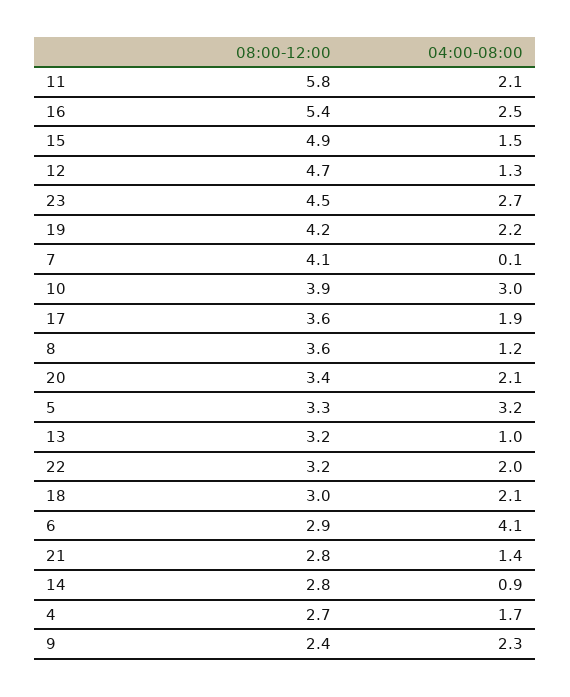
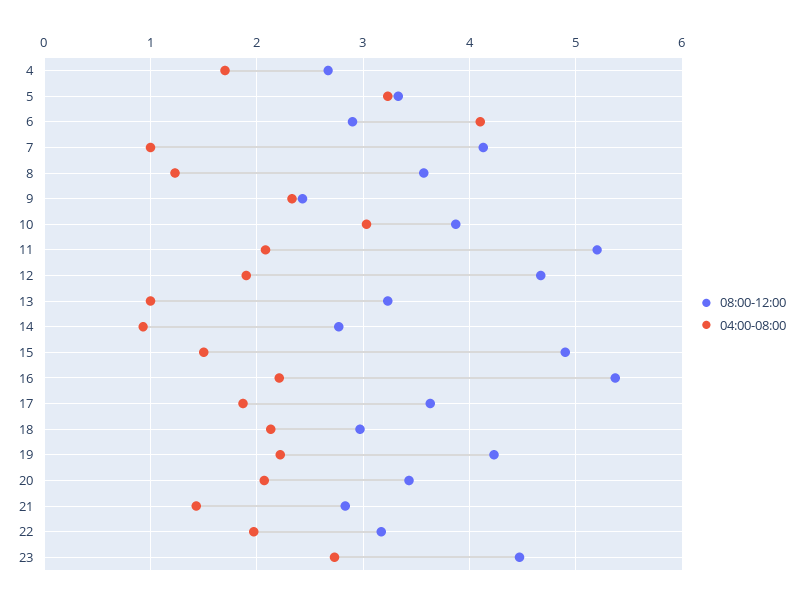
  {
    "08:00-12:00": {
-     "11": 5.8,
+     "11": 5.2,
      "16": 5.4,
      "15": 4.9,
      "12": 4.7,
      "23": 4.5,
      "19": 4.2,
      "7": 4.1,
      "10": 3.9,
      "17": 3.6,
      "8": 3.6,
      "20": 3.4,
      "5": 3.3,
      "13": 3.2,
      "22": 3.2,
      "18": 3,
      "6": 2.9,
      "21": 2.8,
      "14": 2.8,
      "4": 2.7,
      "9": 2.4
    },
    "04:00-08:00": {
      "11": 2.1,
-     "16": 2.5,
+     "16": 2.2,
      "15": 1.5,
-     "12": 1.3,
+     "12": 1.9,
      "23": 2.7,
      "19": 2.2,
-     "7": 0.1,
+     "7": 1,
      "10": 3,
      "17": 1.9,
      "8": 1.2,
      "20": 2.1,
      "5": 3.2,
      "13": 1,
      "22": 2,
      "18": 2.1,
      "6": 4.1,
      "21": 1.4,
      "14": 0.9,
      "4": 1.7,
      "9": 2.3
    }
  }

